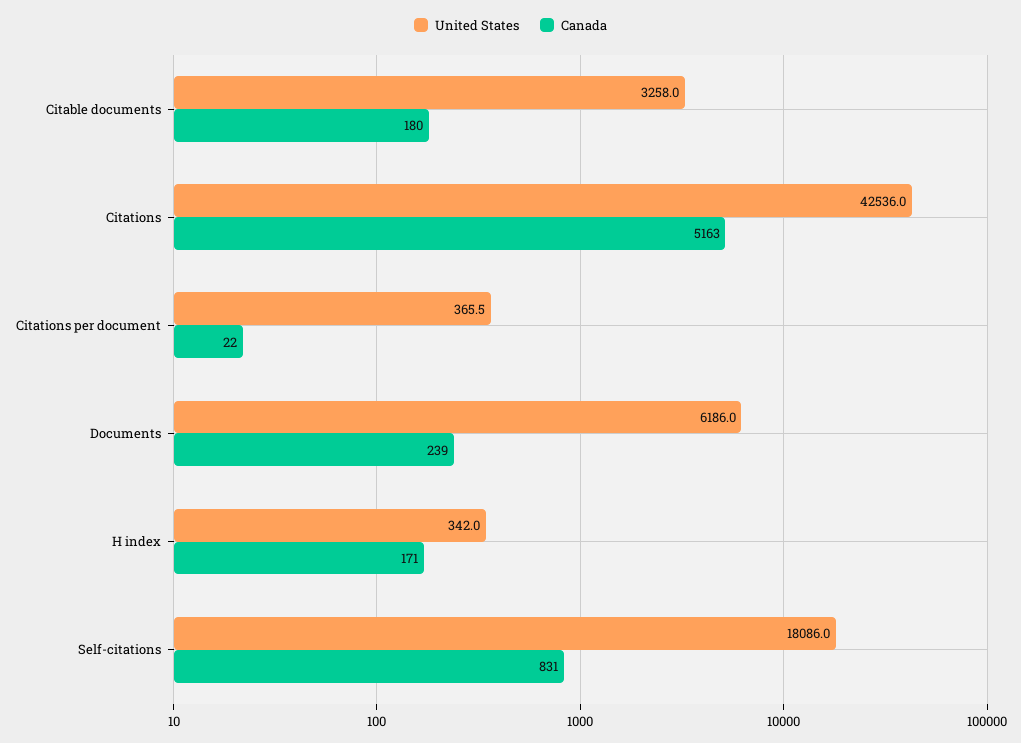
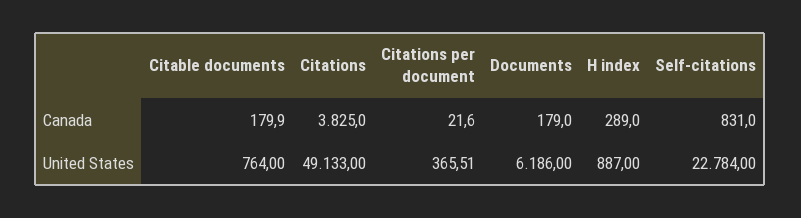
  {
    "United States": {
-     "Citable documents": 3258,
+     "Citable documents": 764,
-     "Citations": 42536,
+     "Citations": 49133,
      "Citations per document": 365.51,
      "Documents": 6186,
-     "H index": 342,
+     "H index": 887,
-     "Self-citations": 18086
+     "Self-citations": 22784
    },
    "Canada": {
      "Citable documents": 179.9,
-     "Citations": 5163,
+     "Citations": 3825,
      "Citations per document": 21.6,
-     "Documents": 239,
+     "Documents": 179,
-     "H index": 171,
+     "H index": 289,
      "Self-citations": 831
    }
  }

